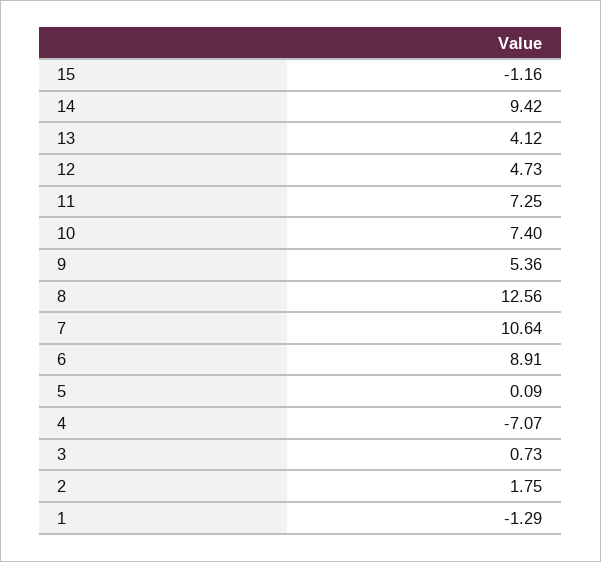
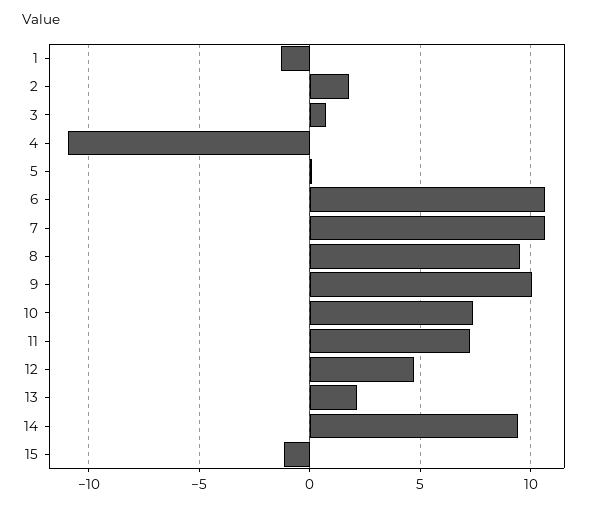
  {
    "15": -1.16,
    "14": 9.42,
-   "13": 4.12,
+   "13": 2,
    "12": 4.73,
    "11": 7.25,
    "10": 7.4,
-   "9": 5.36,
+   "9": 10,
-   "8": 12.56,
+   "8": 9.5,
    "7": 10.64,
-   "6": 8.91,
+   "6": 10.5,
    "5": 0.09,
-   "4": -7.07,
+   "4": -11,
    "3": 0.73,
    "2": 1.75,
    "1": -1.29
  }

